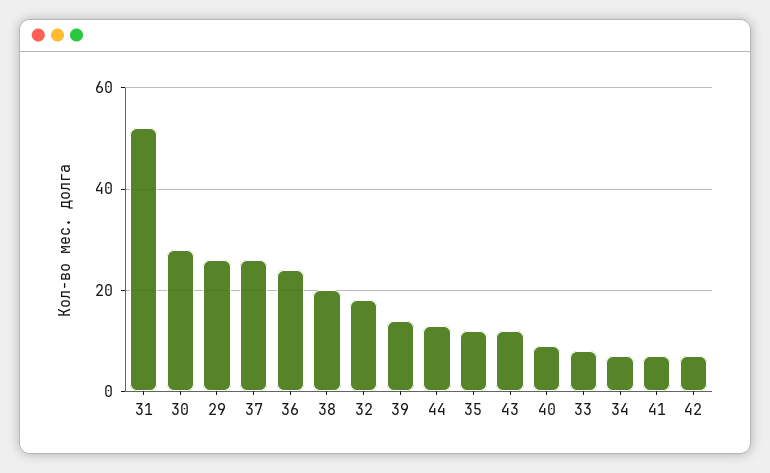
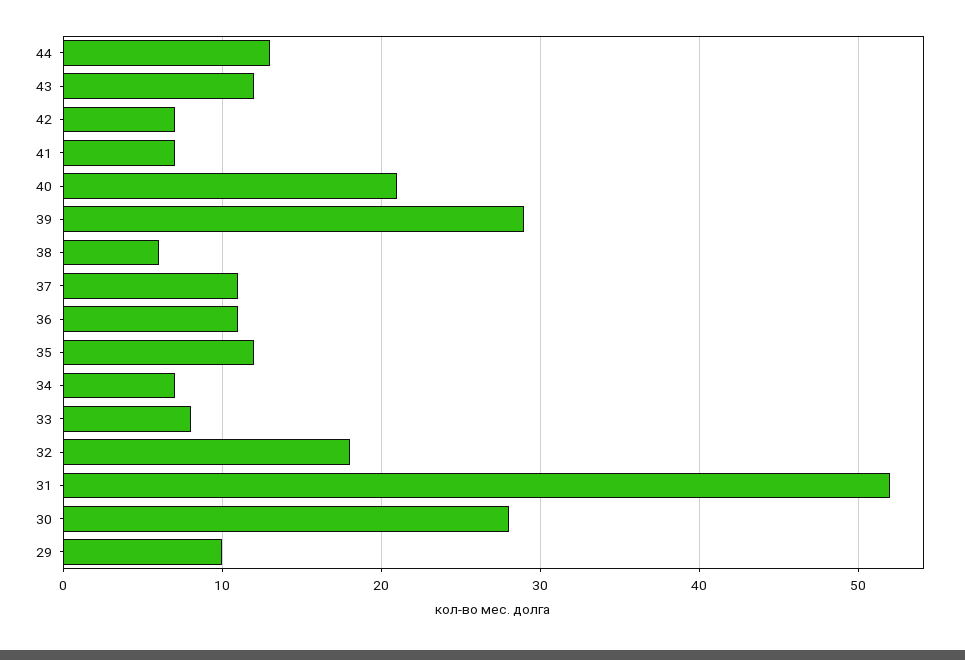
  {
    "31": 52,
    "30": 28,
-   "29": 25,
+   "29": 10,
-   "37": 25,
+   "37": 11,
-   "36": 25,
+   "36": 11,
-   "38": 20,
+   "38": 6,
    "32": 18,
-   "39": 15,
+   "39": 29,
    "44": 13,
    "35": 12,
    "43": 12,
-   "40": 10,
+   "40": 21,
    "33": 8,
    "34": 7,
    "41": 7,
    "42": 7
  }

